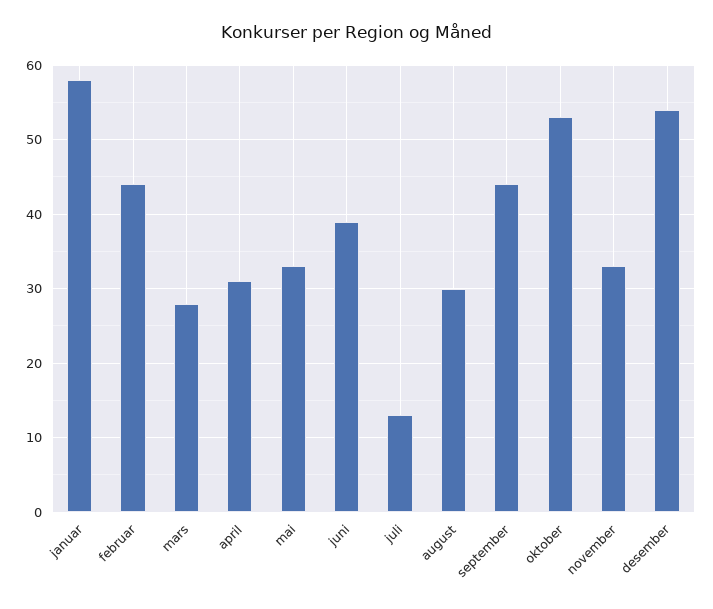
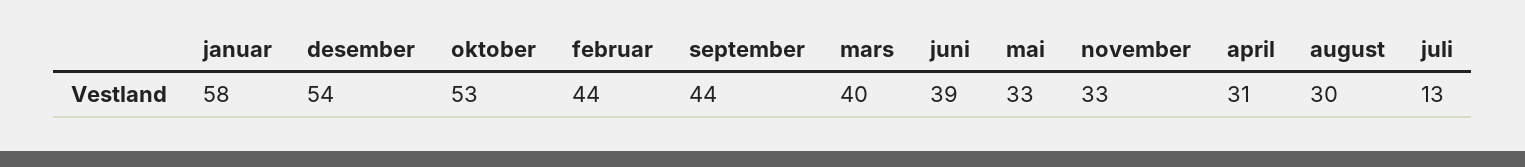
  {
    "januar": 58,
    "februar": 44,
-   "mars": 28,
+   "mars": 40,
    "april": 31,
    "mai": 33,
    "juni": 39,
    "juli": 13,
    "august": 30,
    "september": 44,
    "oktober": 53,
    "november": 33,
    "desember": 54
  }

